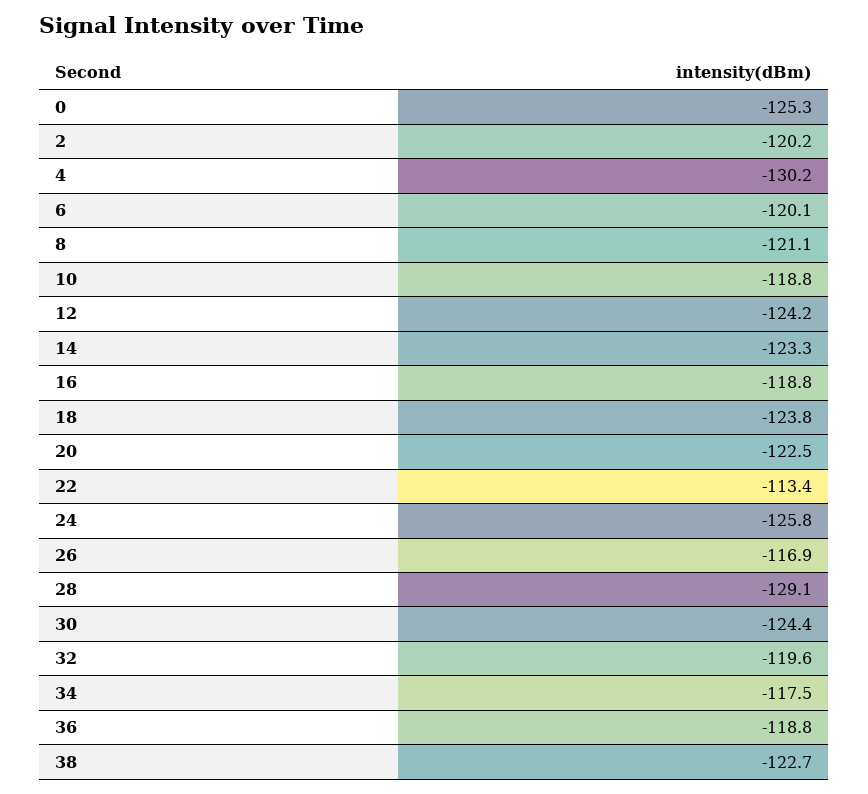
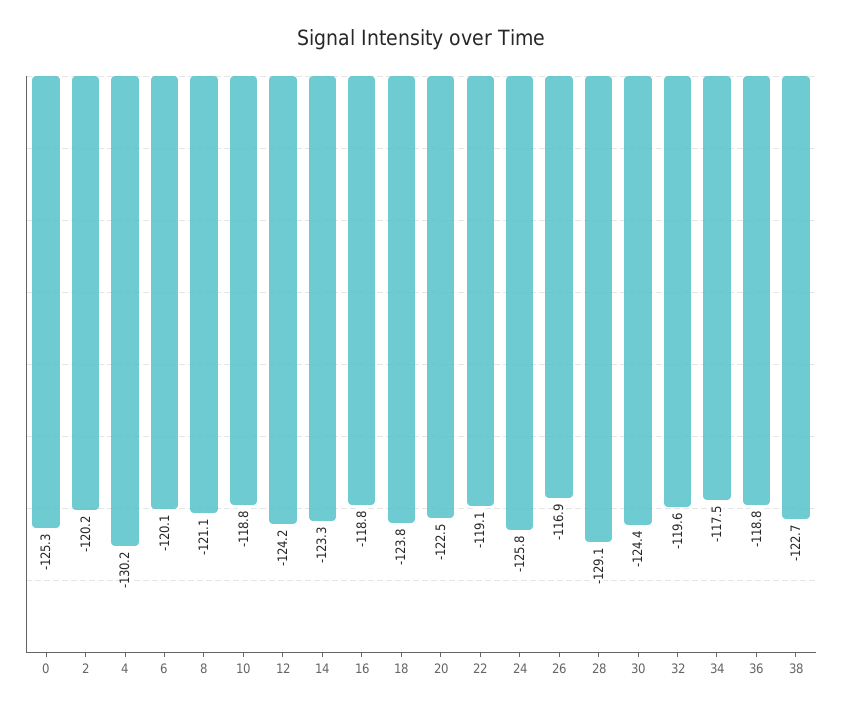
  {
    "0": -125.3,
    "2": -120.2,
    "4": -130.2,
    "6": -120.1,
    "8": -121.1,
    "10": -118.8,
    "12": -124.2,
    "14": -123.3,
    "16": -118.8,
    "18": -123.8,
    "20": -122.5,
-   "22": -113.4,
+   "22": -119.1,
    "24": -125.8,
    "26": -116.9,
    "28": -129.1,
    "30": -124.4,
    "32": -119.6,
    "34": -117.5,
    "36": -118.8,
    "38": -122.7
  }

